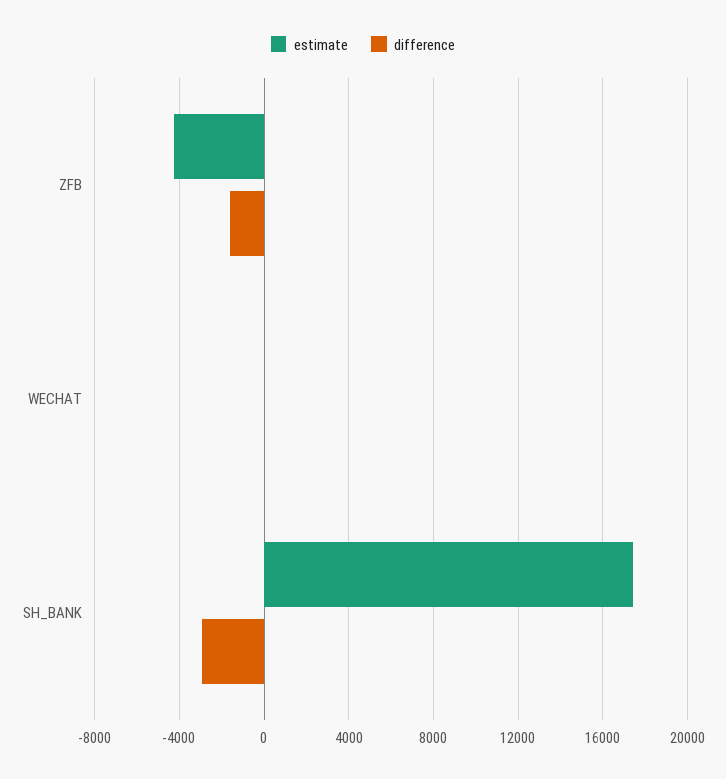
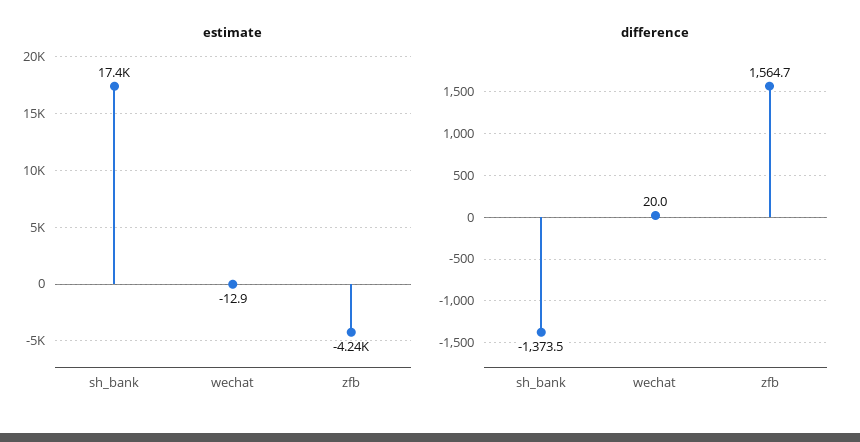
  {
    "estimate": {
      "ZFB": -4240,
      "WECHAT": -12.9,
      "SH_BANK": 17400
    },
    "difference": {
-     "ZFB": -1500,
+     "ZFB": 1564.7,
      "WECHAT": 20,
-     "SH_BANK": -3000
+     "SH_BANK": -1373.5
    }
  }

